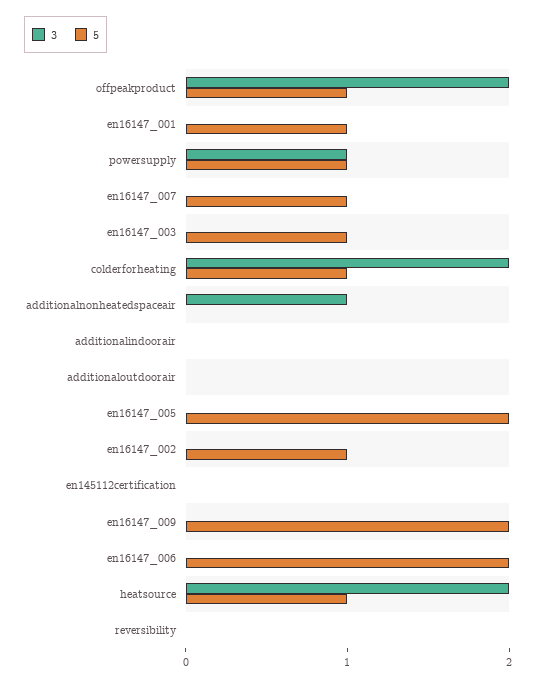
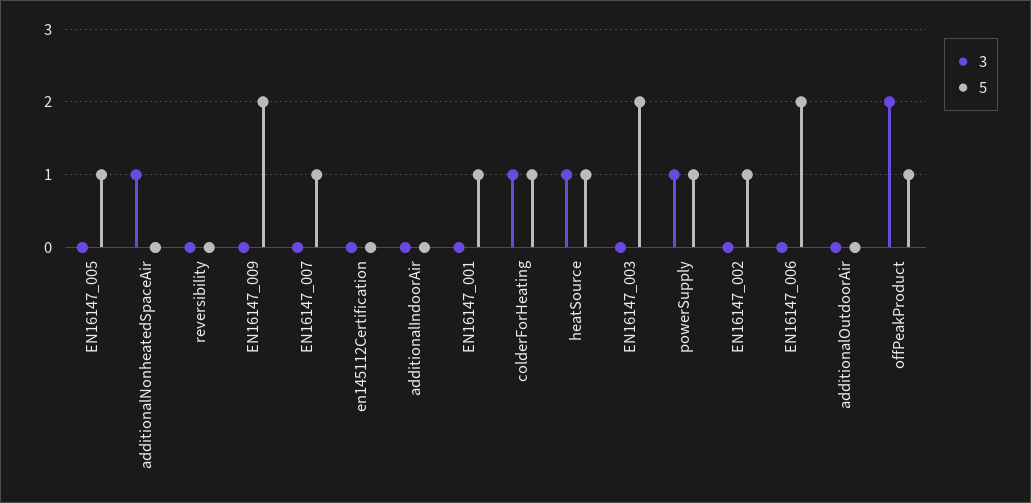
  {
    "3": {
      "offpeakproduct": 2,
      "en16147_001": 0,
      "powersupply": 1,
      "en16147_007": 0,
      "en16147_003": 0,
-     "colderforheating": 2,
+     "colderforheating": 1,
      "additionalnonheatedspaceair": 1,
      "additionalindoorair": 0,
      "additionaloutdoorair": 0,
      "en16147_005": 0,
      "en16147_002": 0,
      "en145112certification": 0,
      "en16147_009": 0,
      "en16147_006": 0,
-     "heatsource": 2,
+     "heatsource": 1,
      "reversibility": 0
    },
    "5": {
      "offpeakproduct": 1,
      "en16147_001": 1,
      "powersupply": 1,
      "en16147_007": 1,
-     "en16147_003": 1,
+     "en16147_003": 2,
      "colderforheating": 1,
      "additionalnonheatedspaceair": 0,
      "additionalindoorair": 0,
      "additionaloutdoorair": 0,
-     "en16147_005": 2,
+     "en16147_005": 1,
      "en16147_002": 1,
      "en145112certification": 0,
      "en16147_009": 2,
      "en16147_006": 2,
      "heatsource": 1,
      "reversibility": 0
    }
  }

